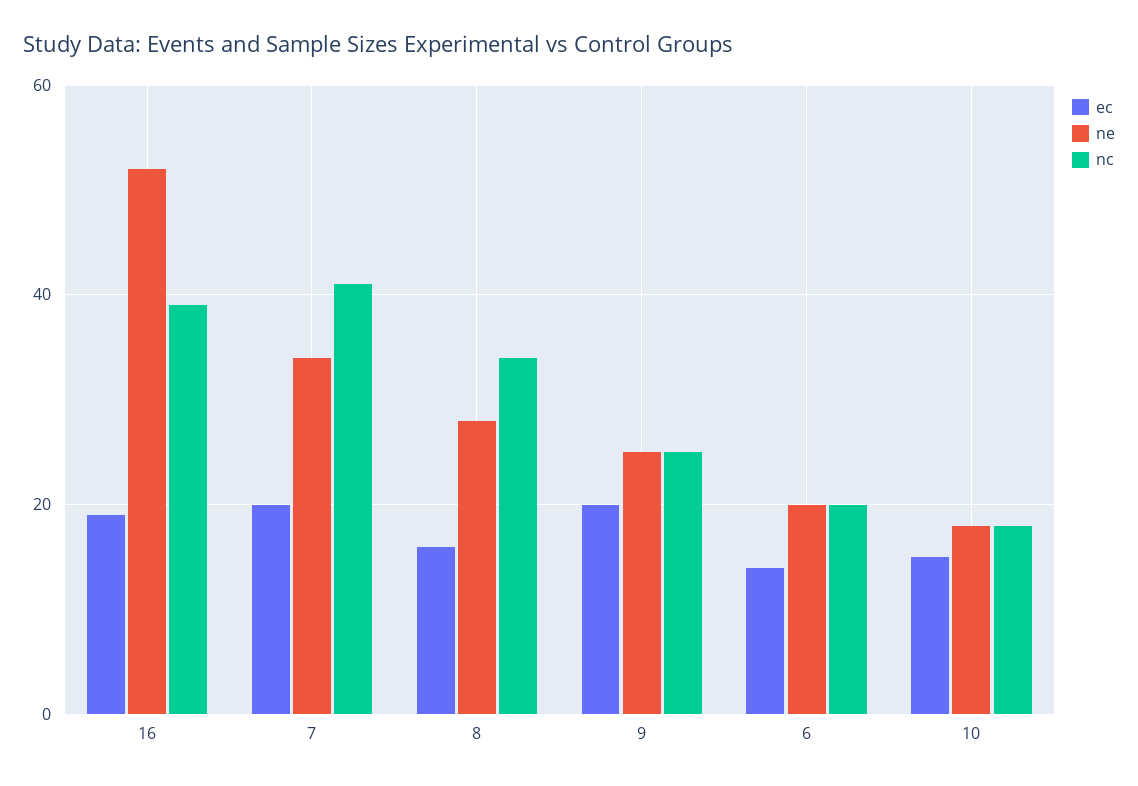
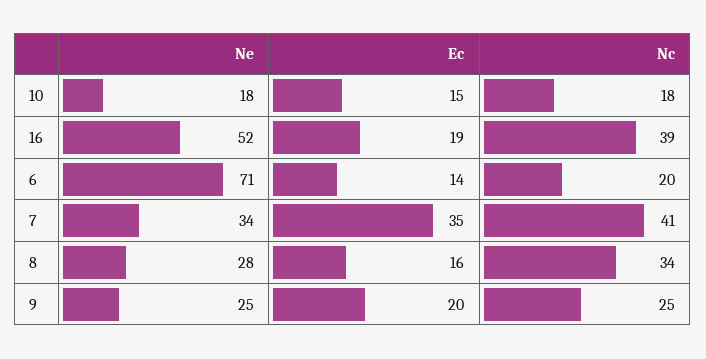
  {
    "ec": {
      "16": 19,
-     "7": 20,
+     "7": 35,
      "8": 16,
      "9": 20,
      "6": 14,
      "10": 15
    },
    "ne": {
      "16": 52,
      "7": 34,
      "8": 28,
      "9": 25,
-     "6": 20,
+     "6": 71,
      "10": 18
    },
    "nc": {
      "16": 39,
      "7": 41,
      "8": 34,
      "9": 25,
      "6": 20,
      "10": 18
    }
  }

